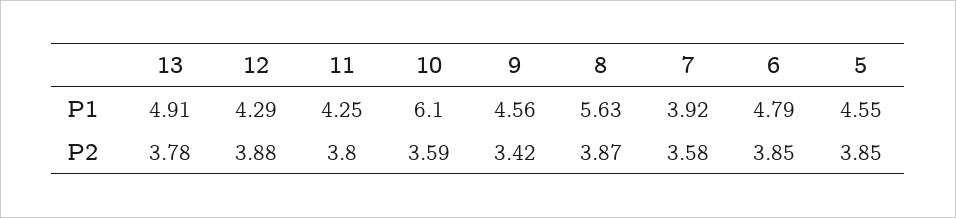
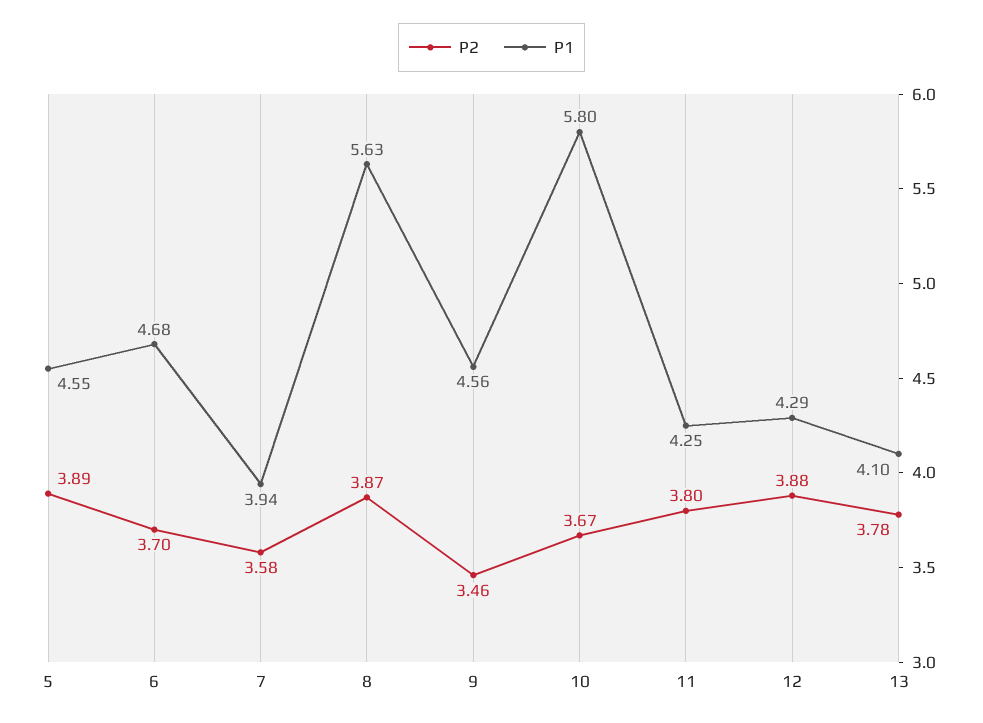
  {
    "P1": {
-     "13": 4.91,
+     "13": 4.1,
      "12": 4.29,
      "11": 4.25,
-     "10": 6.1,
+     "10": 5.8,
      "9": 4.56,
      "8": 5.63,
-     "7": 3.92,
+     "7": 3.94,
-     "6": 4.79,
+     "6": 4.68,
      "5": 4.55
    },
    "P2": {
      "13": 3.78,
      "12": 3.88,
      "11": 3.8,
-     "10": 3.59,
+     "10": 3.67,
-     "9": 3.42,
+     "9": 3.46,
      "8": 3.87,
      "7": 3.58,
-     "6": 3.85,
+     "6": 3.7,
-     "5": 3.85
+     "5": 3.89
    }
  }

